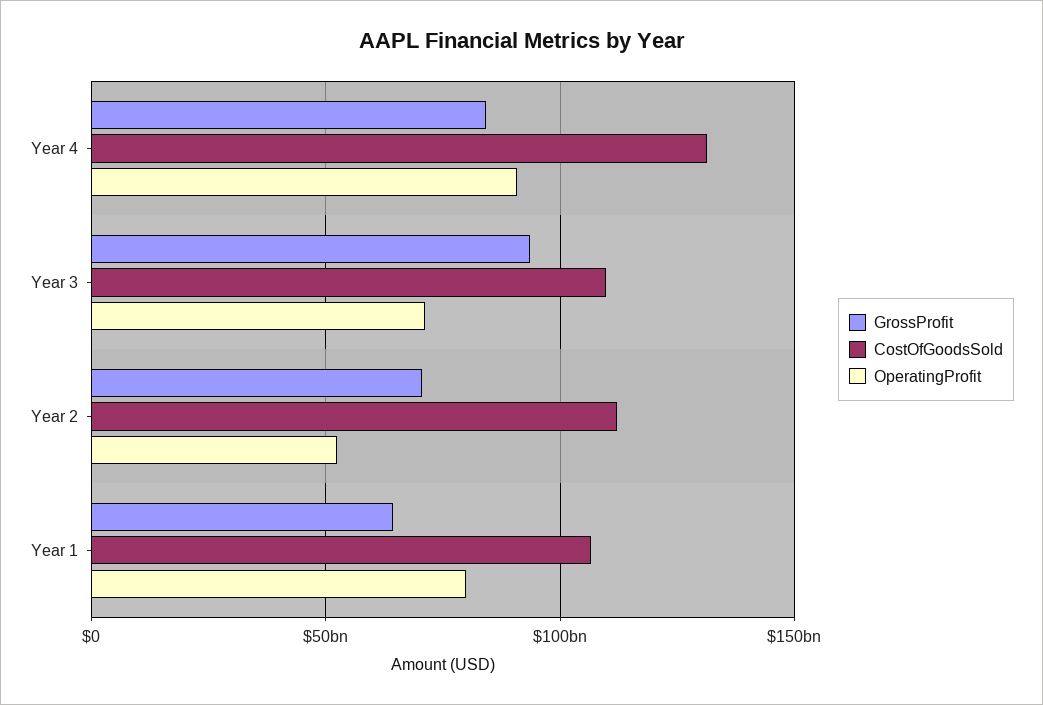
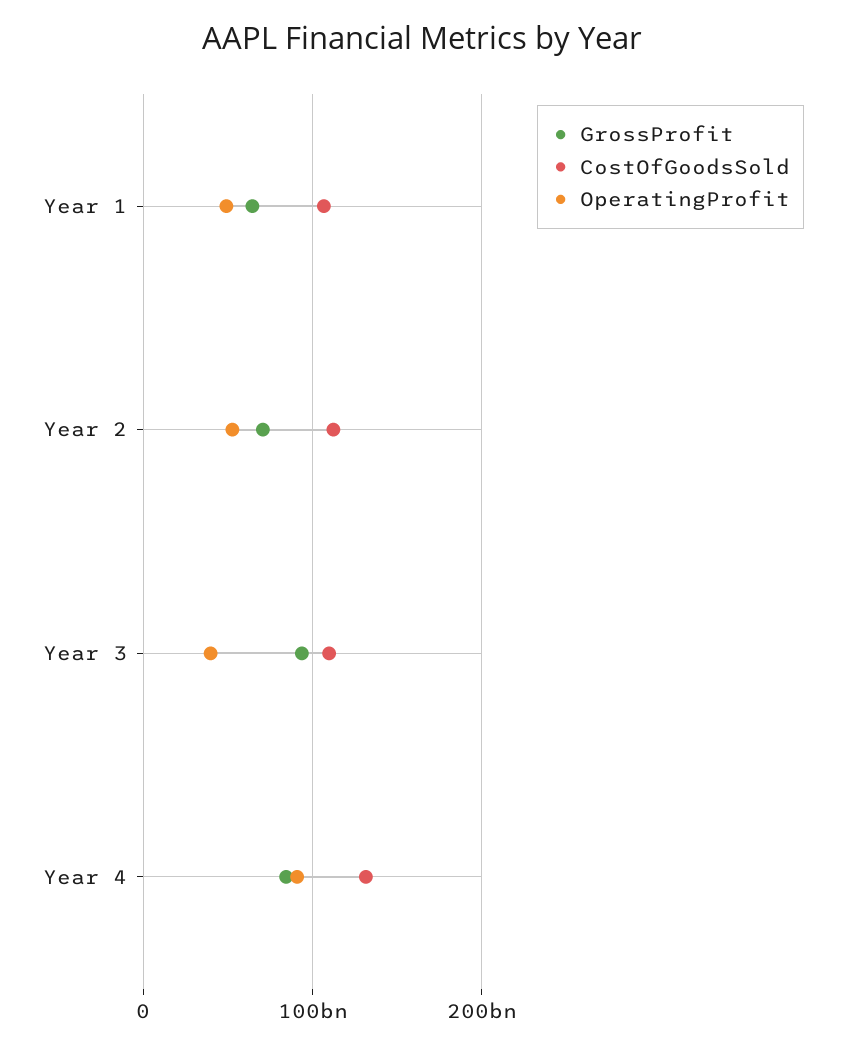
  {
    "GrossProfit": {
      "Year 4": 85000000000,
      "Year 3": 95000000000,
      "Year 2": 70000000000,
      "Year 1": 65000000000
    },
    "CostOfGoodsSold": {
      "Year 4": 130000000000,
      "Year 3": 110000000000,
      "Year 2": 110000000000,
      "Year 1": 105000000000
    },
    "OperatingProfit": {
      "Year 4": 90000000000,
-     "Year 3": 70000000000,
+     "Year 3": 40000000000,
      "Year 2": 55000000000,
-     "Year 1": 80000000000
+     "Year 1": 50000000000
    }
  }

